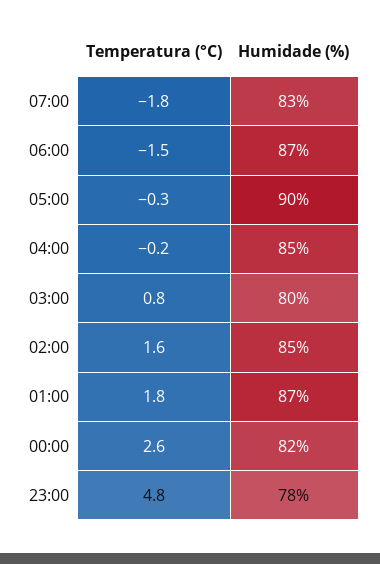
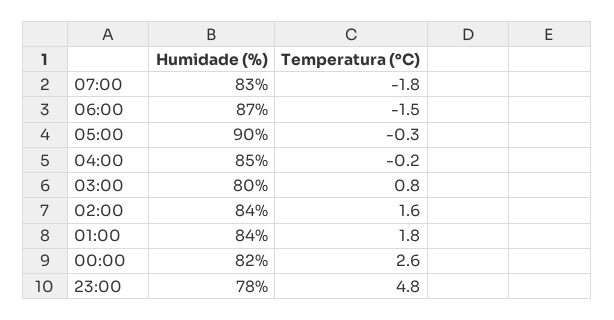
  {
    "Temperatura (°C)": {
      "07:00": -1.8,
      "06:00": -1.5,
      "05:00": -0.3,
      "04:00": -0.2,
      "03:00": 0.8,
      "02:00": 1.6,
      "01:00": 1.8,
      "00:00": 2.6,
      "23:00": 4.8
    },
    "Humidade (%)": {
      "07:00": 83,
      "06:00": 87,
      "05:00": 90,
      "04:00": 85,
      "03:00": 80,
-     "02:00": 85,
+     "02:00": 84,
-     "01:00": 87,
+     "01:00": 84,
      "00:00": 82,
      "23:00": 78
    }
  }

